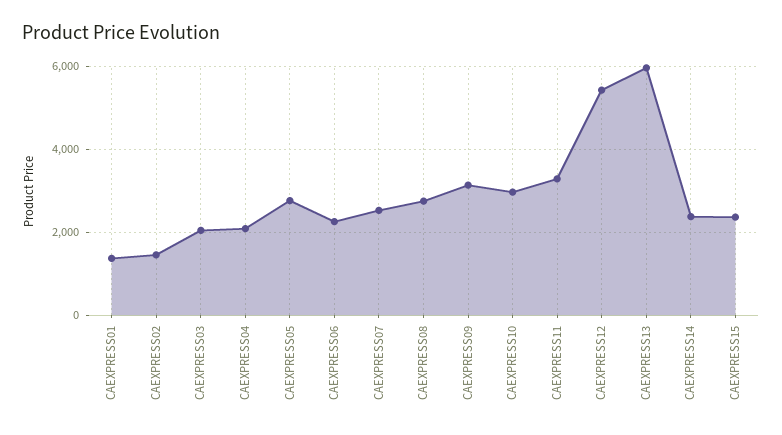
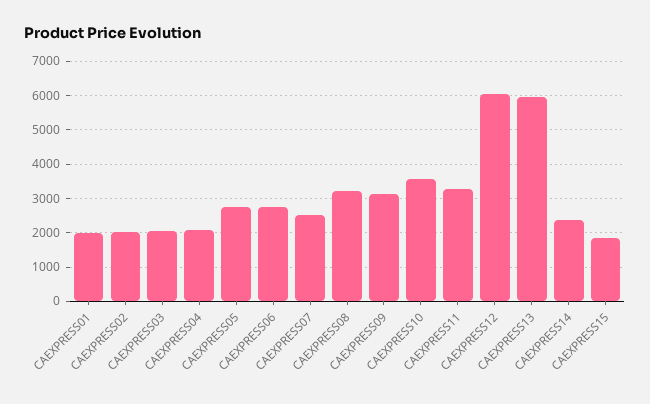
  {
-   "CAEXPRESS01": 1400,
+   "CAEXPRESS01": 2000,
-   "CAEXPRESS02": 1400,
+   "CAEXPRESS02": 2000,
    "CAEXPRESS03": 2000,
    "CAEXPRESS04": 2000,
    "CAEXPRESS05": 2800,
-   "CAEXPRESS06": 2200,
+   "CAEXPRESS06": 2800,
    "CAEXPRESS07": 2600,
-   "CAEXPRESS08": 2800,
+   "CAEXPRESS08": 3200,
    "CAEXPRESS09": 3200,
-   "CAEXPRESS10": 3000,
+   "CAEXPRESS10": 3600,
    "CAEXPRESS11": 3200,
-   "CAEXPRESS12": 5400,
+   "CAEXPRESS12": 6000,
    "CAEXPRESS13": 6000,
    "CAEXPRESS14": 2400,
-   "CAEXPRESS15": 2400
+   "CAEXPRESS15": 1800
  }

